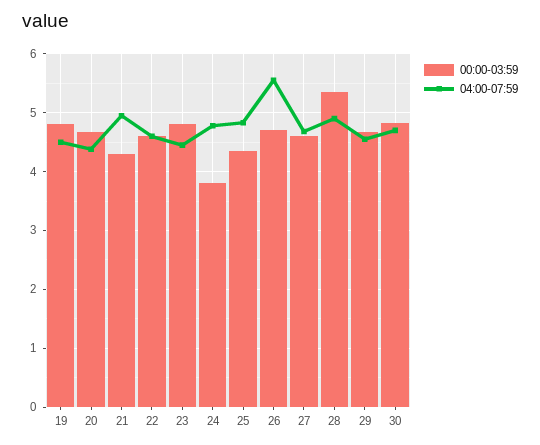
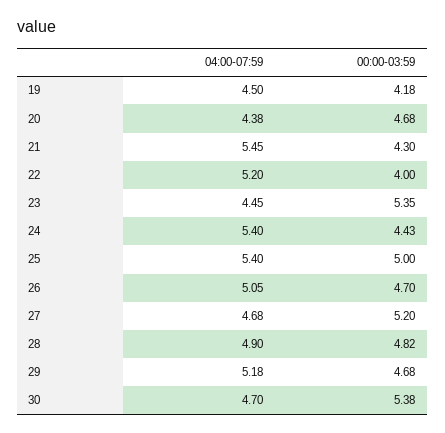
  {
    "00:00-03:59": {
-     "19": 4.8,
+     "19": 4.18,
      "20": 4.68,
      "21": 4.3,
-     "22": 4.6,
+     "22": 4,
-     "23": 4.8,
+     "23": 5.35,
-     "24": 3.8,
+     "24": 4.43,
-     "25": 4.4,
+     "25": 5,
      "26": 4.7,
-     "27": 4.6,
+     "27": 5.2,
-     "28": 5.4,
+     "28": 4.82,
      "29": 4.68,
-     "30": 4.8
+     "30": 5.38
    },
    "04:00-07:59": {
      "19": 4.5,
      "20": 4.38,
-     "21": 5,
+     "21": 5.45,
-     "22": 4.6,
+     "22": 5.2,
      "23": 4.45,
-     "24": 4.8,
+     "24": 5.4,
-     "25": 4.8,
+     "25": 5.4,
-     "26": 5.6,
+     "26": 5.05,
      "27": 4.68,
      "28": 4.9,
-     "29": 4.6,
+     "29": 5.18,
      "30": 4.7
    }
  }

